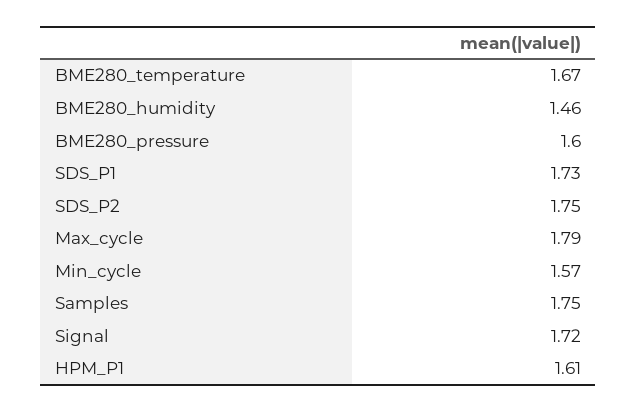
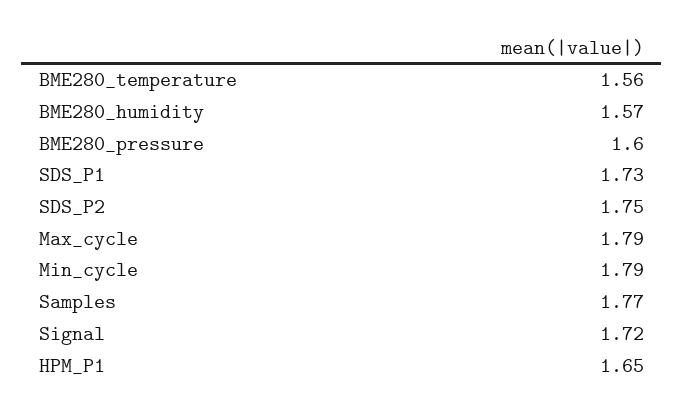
  {
-   "BME280_temperature": 1.67,
+   "BME280_temperature": 1.56,
-   "BME280_humidity": 1.46,
+   "BME280_humidity": 1.57,
    "BME280_pressure": 1.6,
    "SDS_P1": 1.73,
    "SDS_P2": 1.75,
    "Max_cycle": 1.79,
-   "Min_cycle": 1.57,
+   "Min_cycle": 1.79,
-   "Samples": 1.75,
+   "Samples": 1.77,
    "Signal": 1.72,
-   "HPM_P1": 1.61
+   "HPM_P1": 1.65
  }

